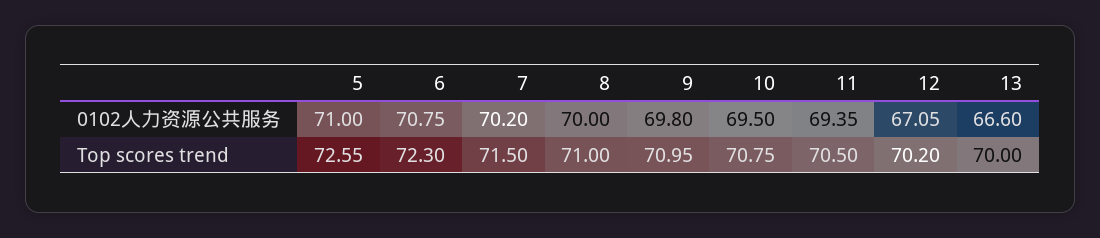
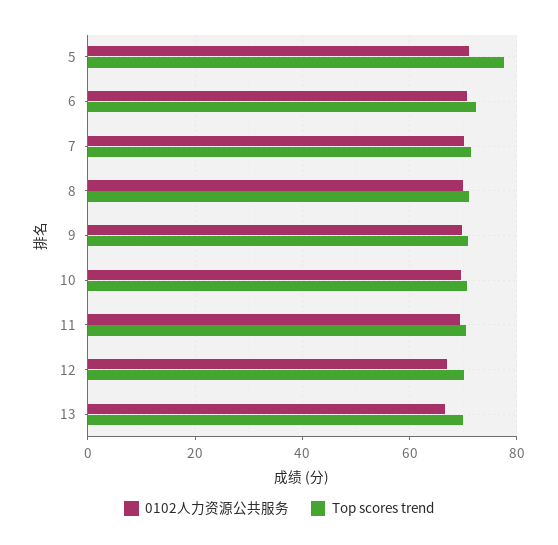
  {
    "0102人力资源公共服务": {
      "5": 71,
      "6": 70.75,
      "7": 70.2,
      "8": 70,
      "9": 69.8,
      "10": 69.5,
      "11": 69.35,
      "12": 67.05,
      "13": 66.6
    },
    "Top scores trend": {
-     "5": 72.55,
+     "5": 78,
      "6": 72.3,
      "7": 71.5,
      "8": 71,
      "9": 70.95,
      "10": 70.75,
      "11": 70.5,
      "12": 70.2,
      "13": 70
    }
  }

